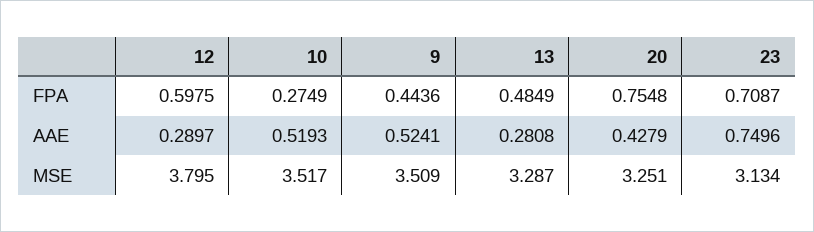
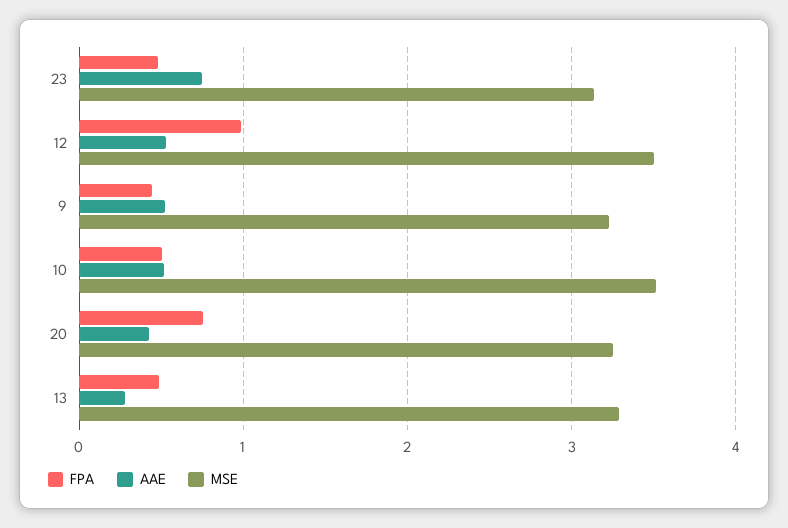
  {
    "FPA": {
-     "12": 0.5975,
+     "12": 1,
-     "10": 0.2749,
+     "10": 0.5,
      "9": 0.4436,
      "13": 0.4849,
      "20": 0.7548,
-     "23": 0.7087
+     "23": 0.5
    },
    "AAE": {
-     "12": 0.2897,
+     "12": 0.5,
      "10": 0.5193,
      "9": 0.5241,
      "13": 0.2808,
      "20": 0.4279,
      "23": 0.7496
    },
    "MSE": {
-     "12": 3.795,
+     "12": 3.5,
      "10": 3.517,
-     "9": 3.509,
+     "9": 3.2,
      "13": 3.287,
      "20": 3.251,
      "23": 3.134
    }
  }

